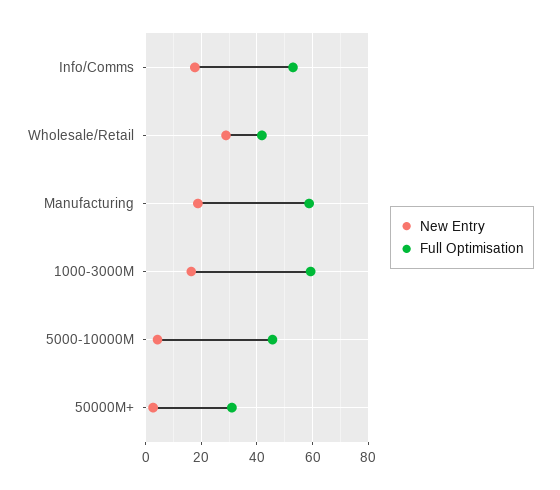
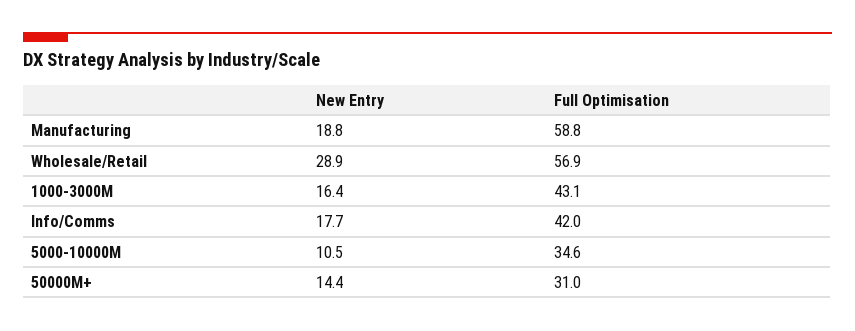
  {
    "New Entry": {
      "Info/Comms": 17.7,
      "Wholesale/Retail": 28.9,
      "Manufacturing": 18.8,
      "1000-3000M": 16.4,
-     "5000-10000M": 5,
+     "5000-10000M": 10.5,
-     "50000M+": 2.5
+     "50000M+": 14.4
    },
    "Full Optimisation": {
-     "Info/Comms": 52.5,
+     "Info/Comms": 42,
-     "Wholesale/Retail": 42.5,
+     "Wholesale/Retail": 56.9,
      "Manufacturing": 58.8,
-     "1000-3000M": 60,
+     "1000-3000M": 43.1,
-     "5000-10000M": 45,
+     "5000-10000M": 34.6,
      "50000M+": 31
    }
  }

